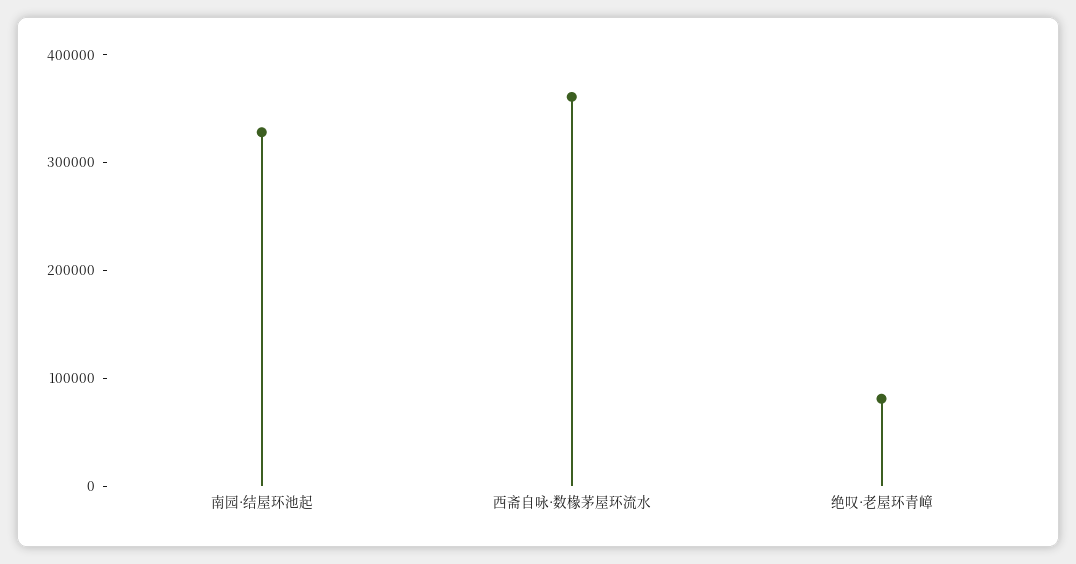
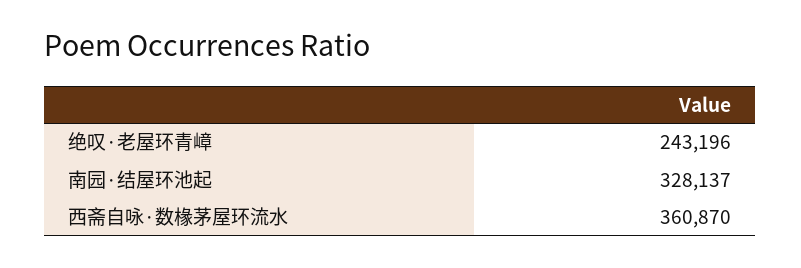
  {
    "南园·结屋环池起": 328137,
    "西斋自咏·数椽茅屋环流水": 360870,
-   "绝叹·老屋环青嶂": 80000
+   "绝叹·老屋环青嶂": 243196
  }

